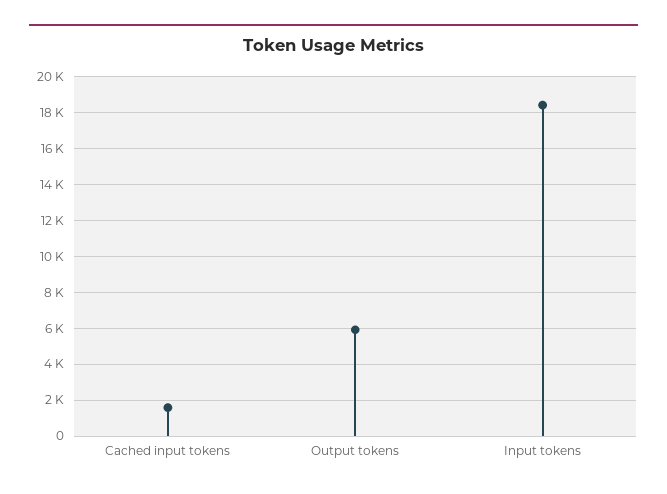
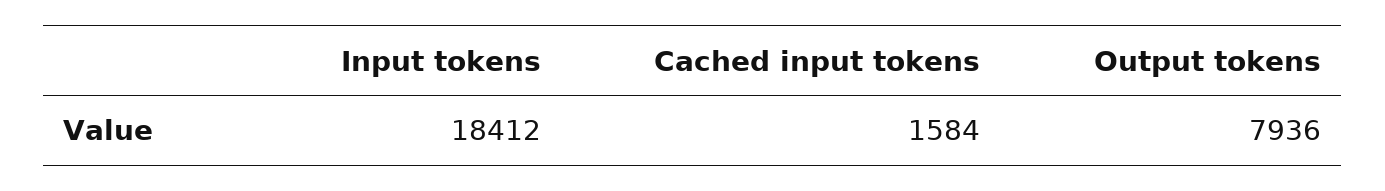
  {
    "Cached input tokens": 1584,
-   "Output tokens": 6000,
+   "Output tokens": 7936,
    "Input tokens": 18412
  }

